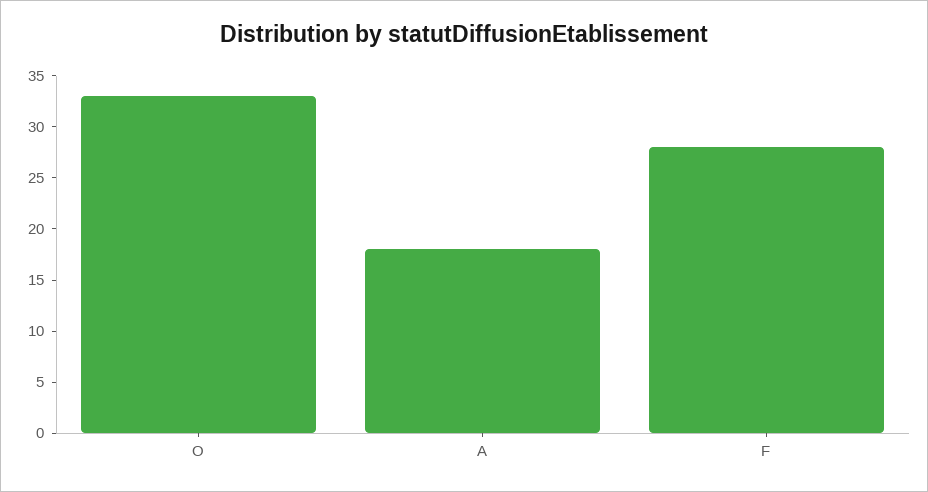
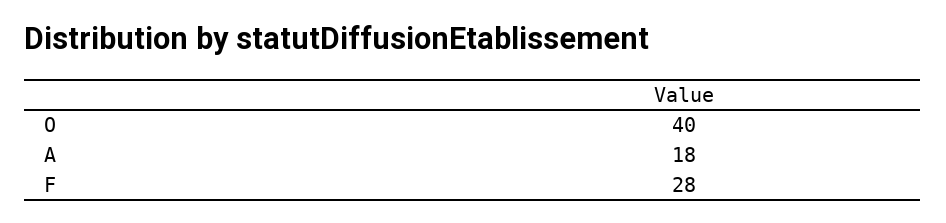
  {
-   "O": 33,
+   "O": 40,
    "A": 18,
    "F": 28
  }

